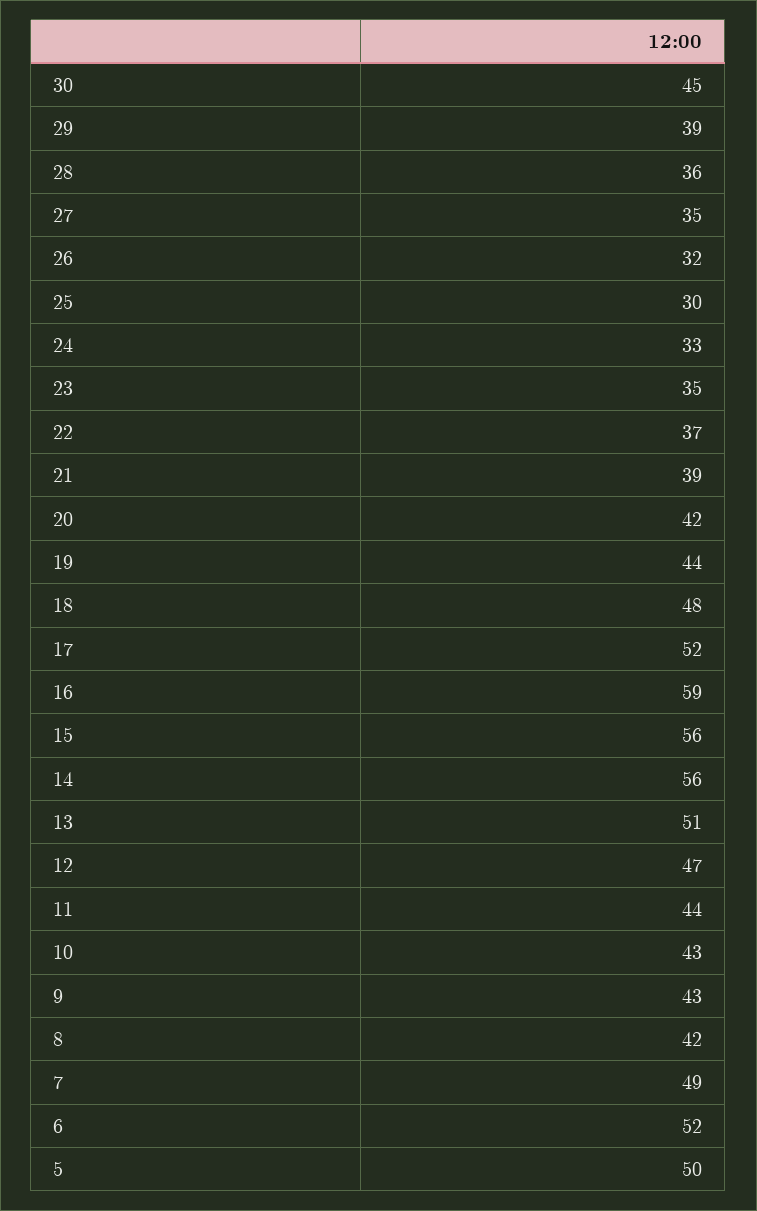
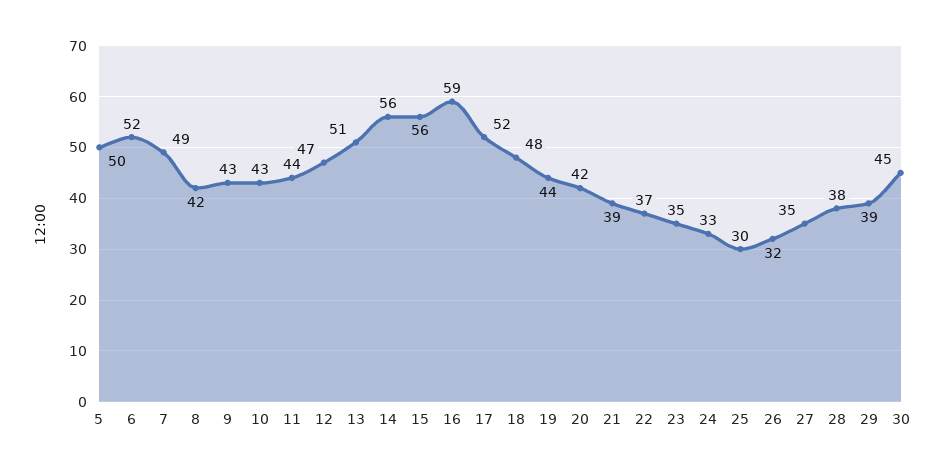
  {
    "30": 45,
    "29": 39,
-   "28": 36,
+   "28": 38,
    "27": 35,
    "26": 32,
    "25": 30,
    "24": 33,
    "23": 35,
    "22": 37,
    "21": 39,
    "20": 42,
    "19": 44,
    "18": 48,
    "17": 52,
    "16": 59,
    "15": 56,
    "14": 56,
    "13": 51,
    "12": 47,
    "11": 44,
    "10": 43,
    "9": 43,
    "8": 42,
    "7": 49,
    "6": 52,
    "5": 50
  }

